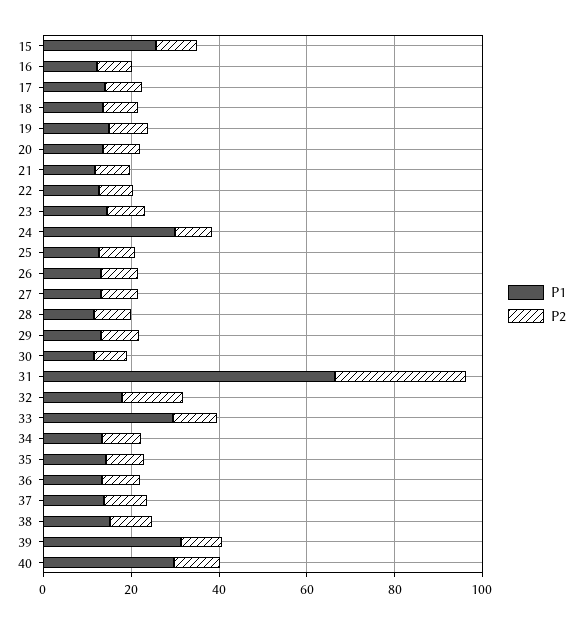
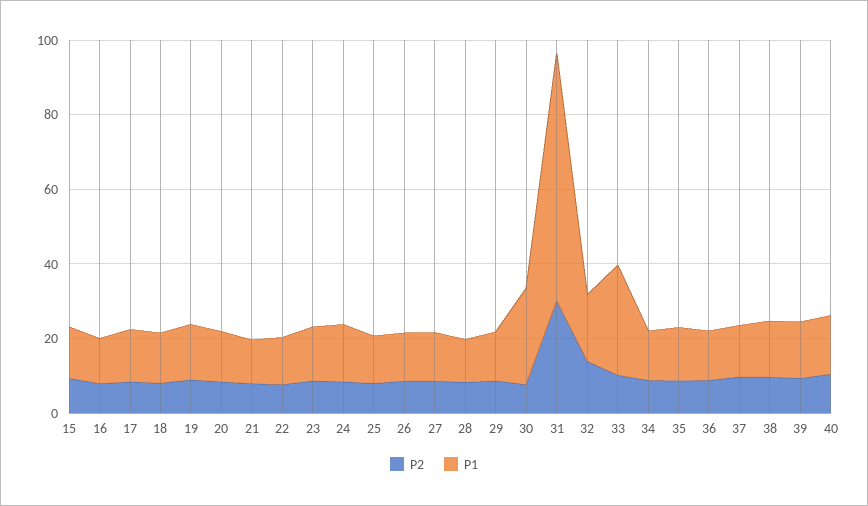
  {
    "P1": {
-     "15": 25,
+     "15": 15,
      "16": 10,
      "17": 15,
      "18": 15,
      "19": 15,
      "20": 15,
      "21": 10,
      "22": 15,
      "23": 15,
-     "24": 30,
+     "24": 15,
      "25": 15,
      "26": 15,
      "27": 15,
      "28": 10,
      "29": 15,
-     "30": 10,
+     "30": 25,
      "31": 65,
      "32": 20,
      "33": 30,
      "34": 15,
      "35": 15,
      "36": 15,
      "37": 15,
      "38": 15,
-     "39": 30,
+     "39": 15,
-     "40": 30
+     "40": 15
    },
    "P2": {
      "15": 10,
      "16": 10,
      "17": 10,
      "18": 10,
      "19": 10,
      "20": 10,
      "21": 10,
      "22": 10,
      "23": 10,
      "24": 10,
      "25": 10,
      "26": 10,
      "27": 10,
      "28": 10,
      "29": 10,
      "30": 10,
      "31": 30,
      "32": 15,
      "33": 10,
      "34": 10,
      "35": 10,
      "36": 10,
      "37": 10,
      "38": 10,
      "39": 10,
      "40": 10
    }
  }

